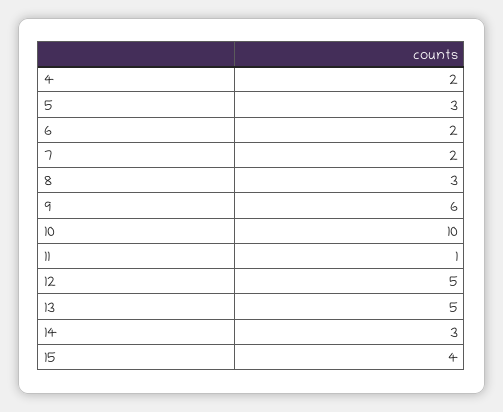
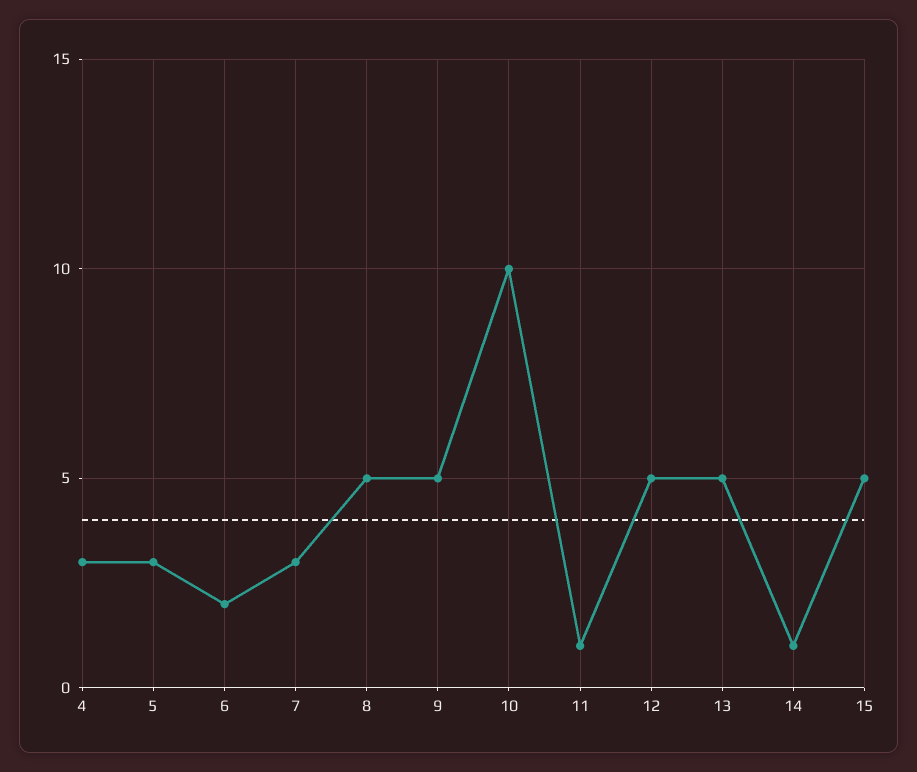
  {
-   "4": 2,
+   "4": 3,
    "5": 3,
    "6": 2,
-   "7": 2,
+   "7": 3,
-   "8": 3,
+   "8": 5,
-   "9": 6,
+   "9": 5,
    "10": 10,
    "11": 1,
    "12": 5,
    "13": 5,
-   "14": 3,
+   "14": 1,
-   "15": 4
+   "15": 5
  }

